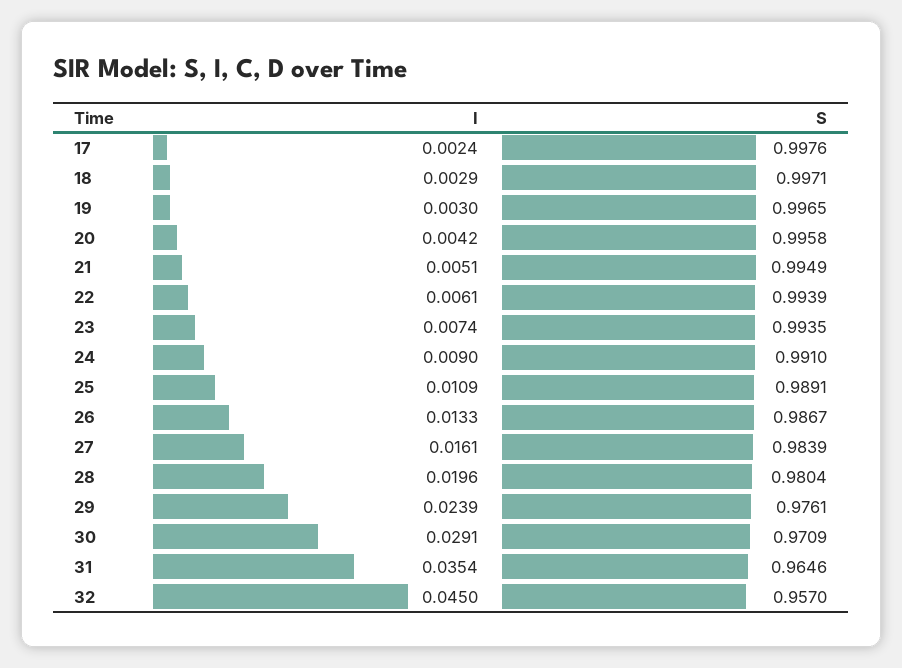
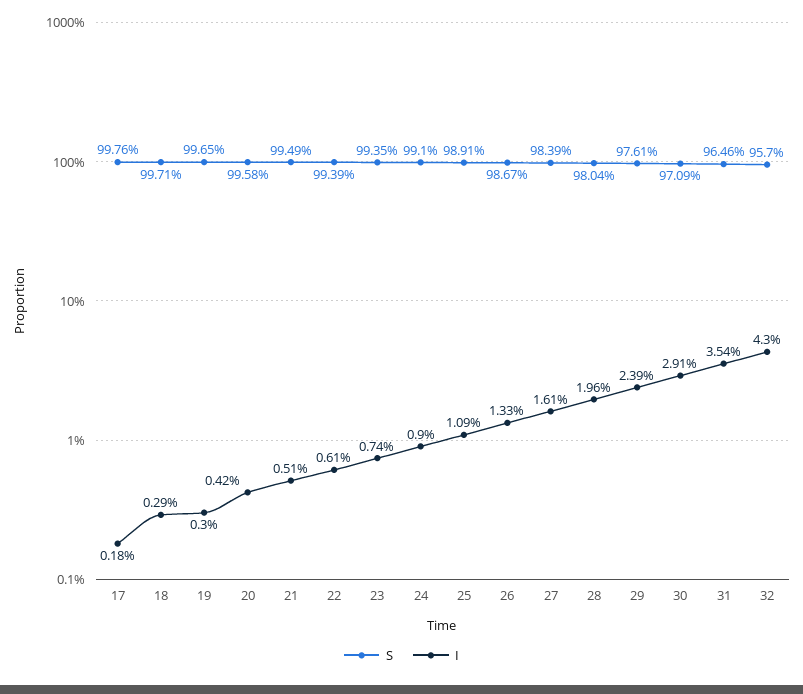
  {
    "I": {
-     "17": 0.0024,
+     "17": 0.0018,
      "18": 0.0029,
      "19": 0.003,
      "20": 0.0042,
      "21": 0.0051,
      "22": 0.0061,
      "23": 0.0074,
      "24": 0.009,
      "25": 0.0109,
      "26": 0.0133,
      "27": 0.0161,
      "28": 0.0196,
      "29": 0.0239,
      "30": 0.0291,
      "31": 0.0354,
-     "32": 0.045
+     "32": 0.043
    },
    "S": {
      "17": 0.9976,
      "18": 0.9971,
      "19": 0.9965,
      "20": 0.9958,
      "21": 0.9949,
      "22": 0.9939,
      "23": 0.9935,
      "24": 0.991,
      "25": 0.9891,
      "26": 0.9867,
      "27": 0.9839,
      "28": 0.9804,
      "29": 0.9761,
      "30": 0.9709,
      "31": 0.9646,
      "32": 0.957
    }
  }

